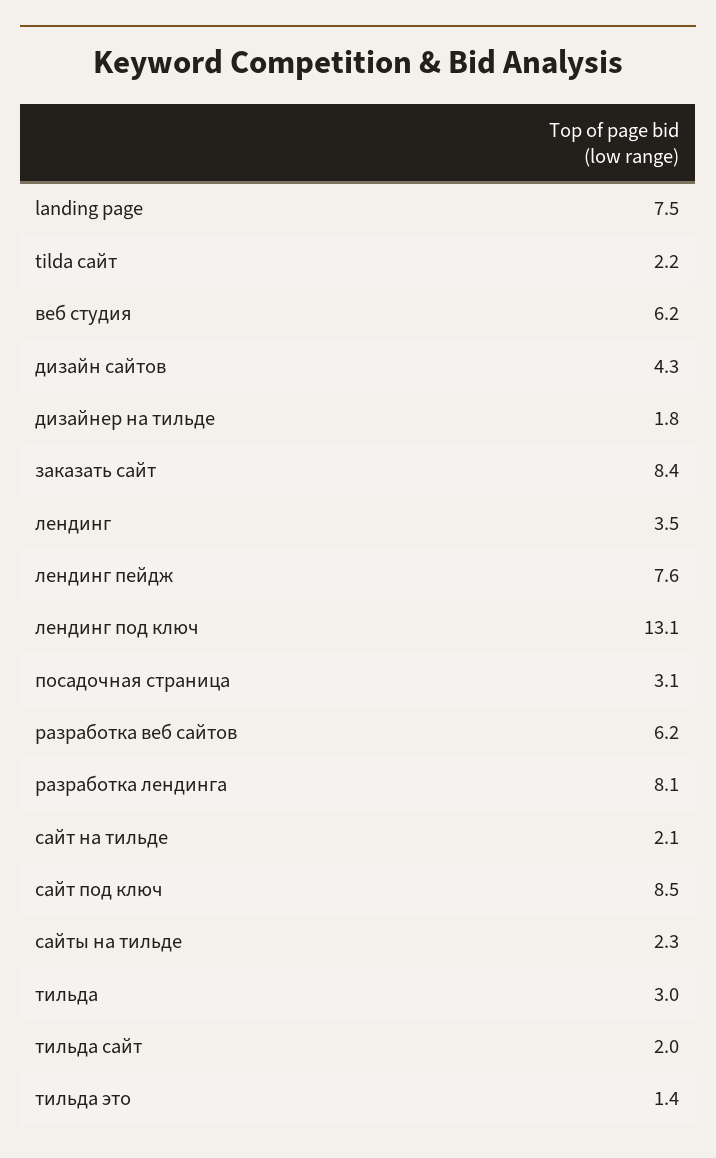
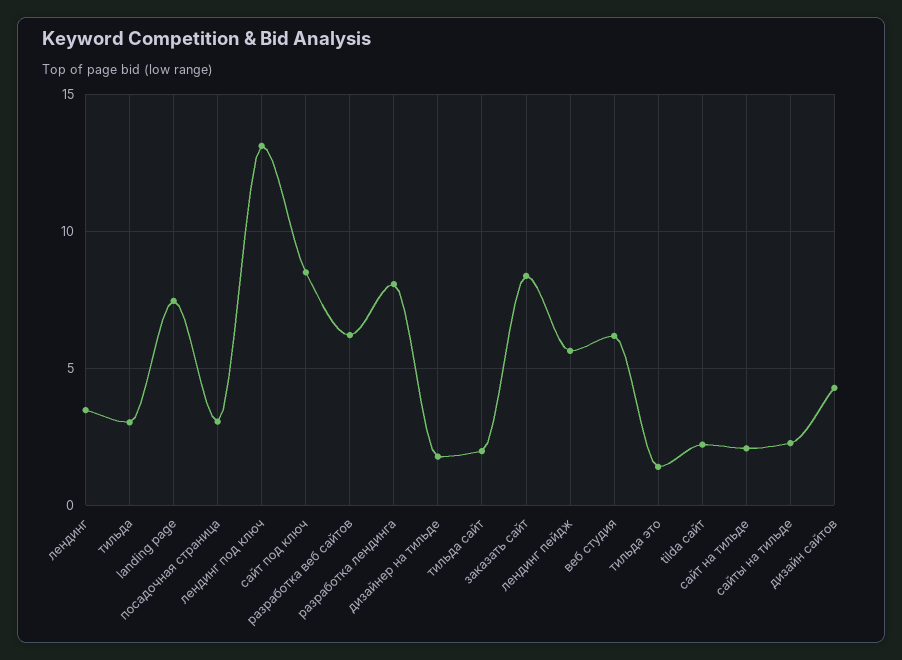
  {
    "landing page": 7.5,
    "tilda сайт": 2.2,
    "веб студия": 6.2,
    "дизайн сайтов": 4.3,
    "дизайнер на тильде": 1.8,
    "заказать сайт": 8.4,
    "лендинг": 3.5,
-   "лендинг пейдж": 7.6,
+   "лендинг пейдж": 5.5,
    "лендинг под ключ": 13.1,
    "посадочная страница": 3.1,
    "разработка веб сайтов": 6.2,
    "разработка лендинга": 8.1,
    "сайт на тильде": 2.1,
    "сайт под ключ": 8.5,
    "сайты на тильде": 2.3,
    "тильда": 3,
    "тильда сайт": 2,
    "тильда это": 1.4
  }

